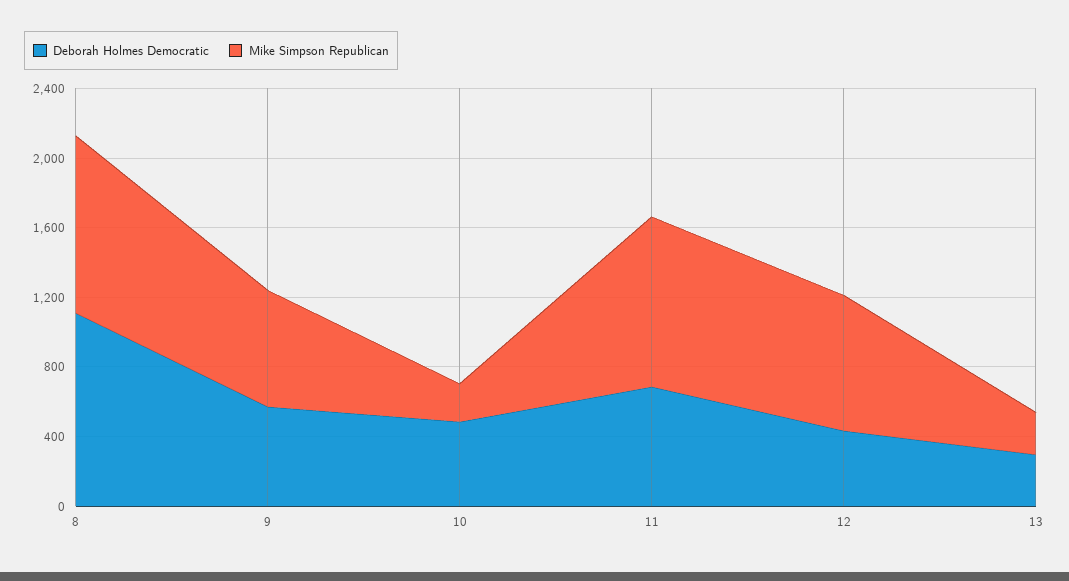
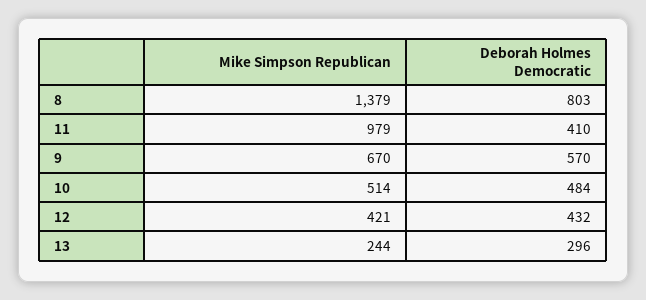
  {
    "Deborah Holmes Democratic": {
-     "8": 1100,
+     "8": 803,
      "9": 570,
      "10": 484,
-     "11": 700,
+     "11": 410,
      "12": 432,
      "13": 296
    },
    "Mike Simpson Republican": {
-     "8": 1000,
+     "8": 1379,
      "9": 670,
-     "10": 200,
+     "10": 514,
      "11": 979,
-     "12": 800,
+     "12": 421,
      "13": 244
    }
  }

